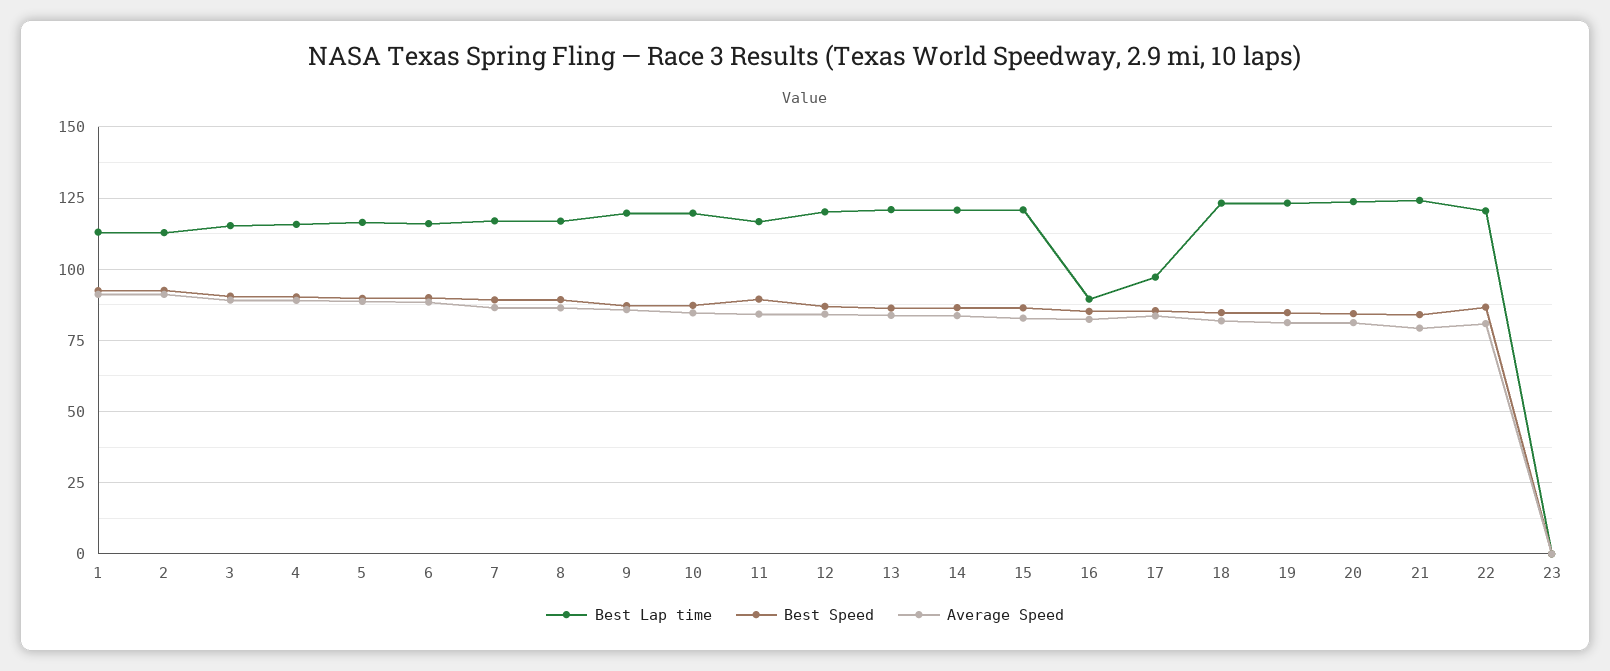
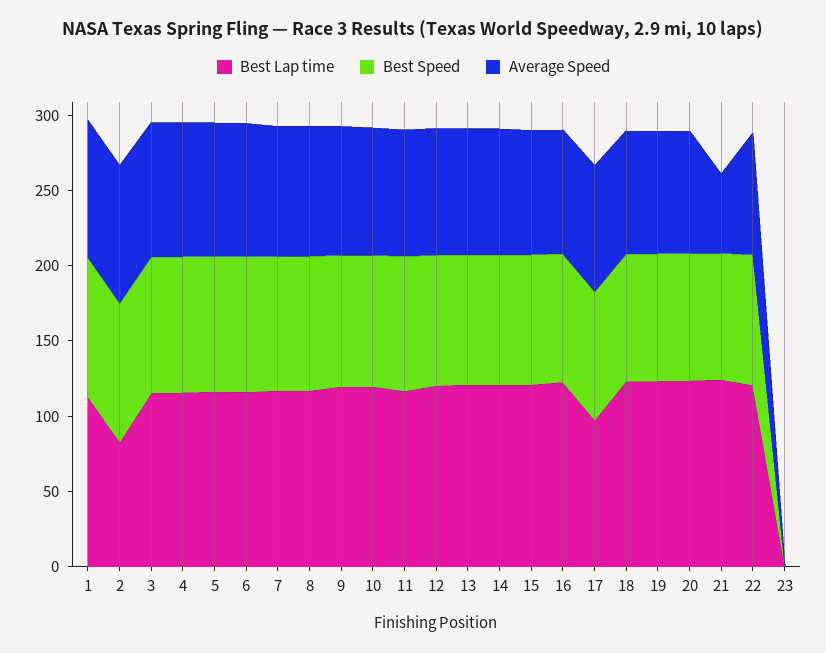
  {
    "Best Lap time": {
      "1": 112.5,
-     "2": 112.5,
+     "2": 80,
      "3": 115,
      "4": 115,
      "5": 117.5,
      "6": 115,
      "7": 117.5,
      "8": 117.5,
      "9": 120,
      "10": 120,
      "11": 117.5,
      "12": 120,
      "13": 120,
      "14": 120,
      "15": 120,
-     "16": 90,
+     "16": 120,
      "17": 97.5,
      "18": 122.5,
      "19": 122.5,
      "20": 122.5,
      "21": 125,
      "22": 120,
      "23": 0
    },
    "Best Speed": {
      "1": 92.5,
      "2": 92.5,
      "3": 90,
      "4": 90,
      "5": 90,
      "6": 90,
      "7": 90,
      "8": 90,
      "9": 87.5,
      "10": 87.5,
      "11": 90,
      "12": 87.5,
      "13": 87.5,
      "14": 87.5,
      "15": 87.5,
      "16": 85,
      "17": 85,
      "18": 85,
      "19": 85,
      "20": 85,
      "21": 85,
      "22": 87.5,
      "23": 0
    },
    "Average Speed": {
      "1": 90,
      "2": 90,
      "3": 90,
      "4": 90,
      "5": 87.5,
      "6": 87.5,
      "7": 87.5,
      "8": 87.5,
      "9": 85,
      "10": 85,
      "11": 85,
      "12": 85,
      "13": 82.5,
      "14": 82.5,
      "15": 82.5,
      "16": 82.5,
      "17": 82.5,
      "18": 82.5,
      "19": 82.5,
      "20": 80,
-     "21": 80,
+     "21": 50,
      "22": 80,
      "23": 0
    }
  }

